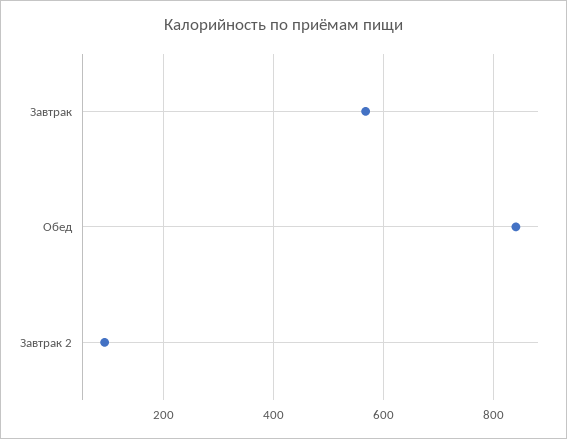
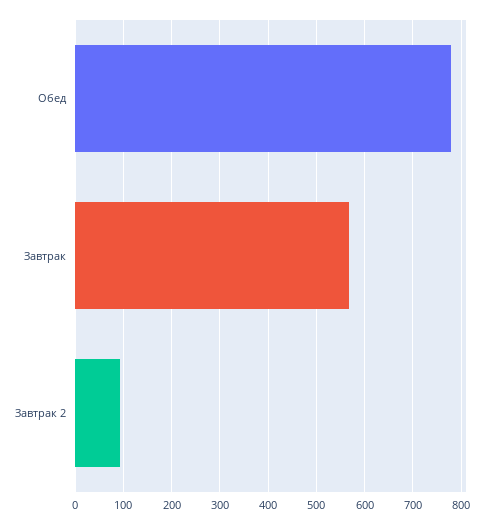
  {
    "Завтрак": 560,
-   "Обед": 840,
+   "Обед": 780,
    "Завтрак 2": 100
  }

